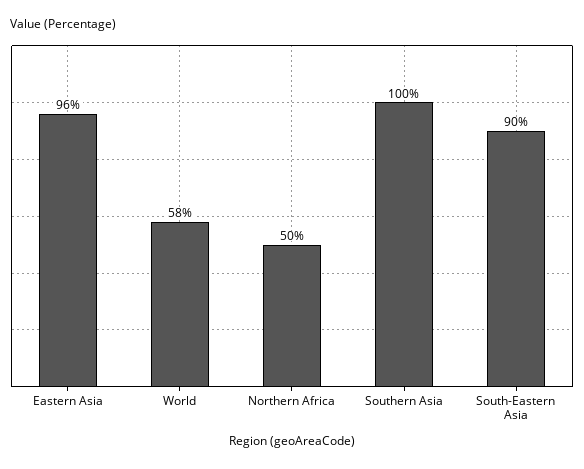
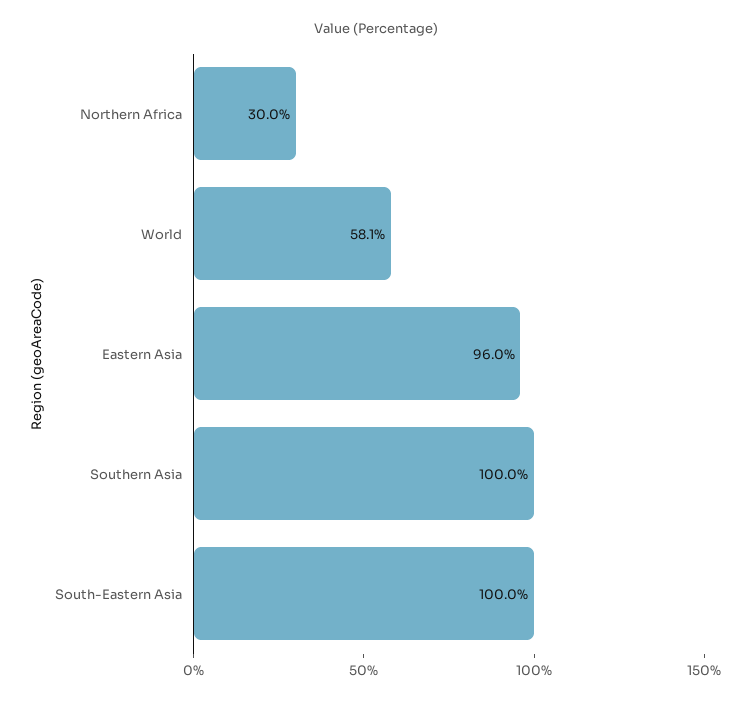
  {
    "Eastern Asia": 96,
    "World": 58.1,
-   "Northern Africa": 50,
+   "Northern Africa": 30,
    "Southern Asia": 100,
-   "South-Eastern Asia": 90
+   "South-Eastern Asia": 100
  }

